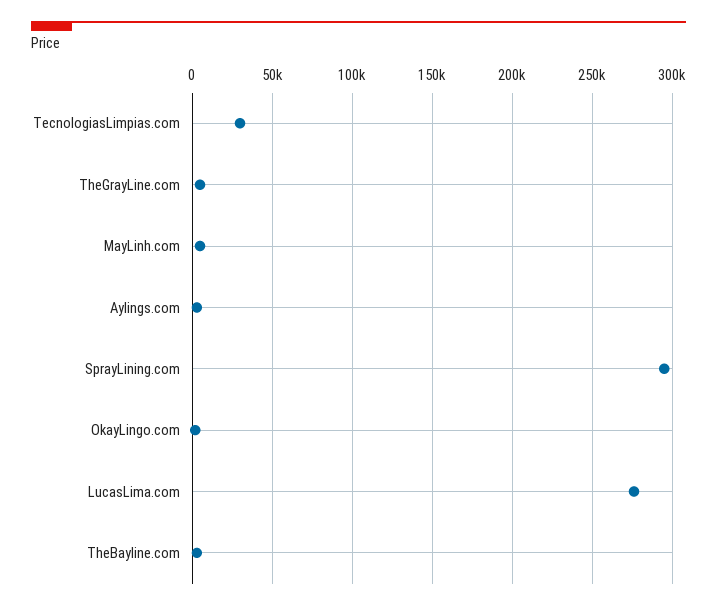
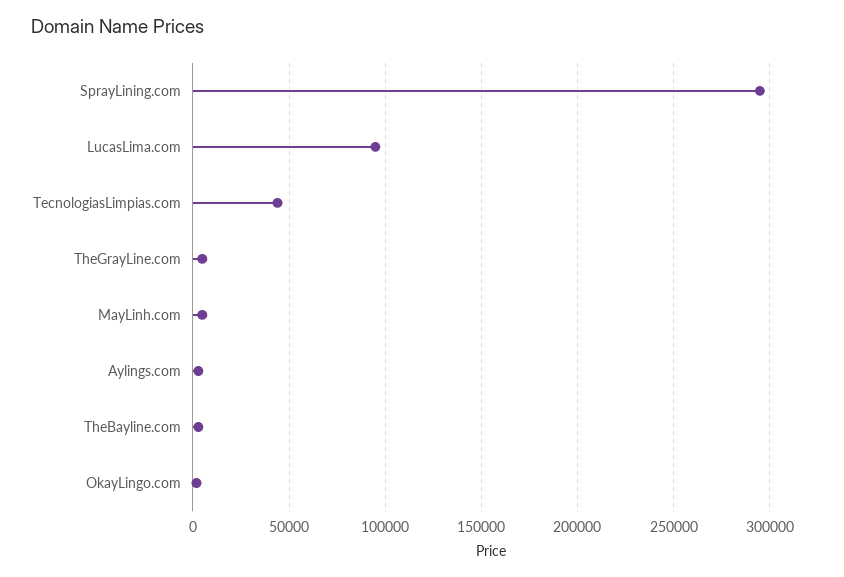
  {
-   "TecnologiasLimpias.com": 30000,
+   "TecnologiasLimpias.com": 45000,
    "TheGrayLine.com": 5000,
    "MayLinh.com": 5000,
    "Aylings.com": 5000,
    "SprayLining.com": 295000,
    "OkayLingo.com": 0,
-   "LucasLima.com": 275000,
+   "LucasLima.com": 95000,
    "TheBayline.com": 5000
  }

